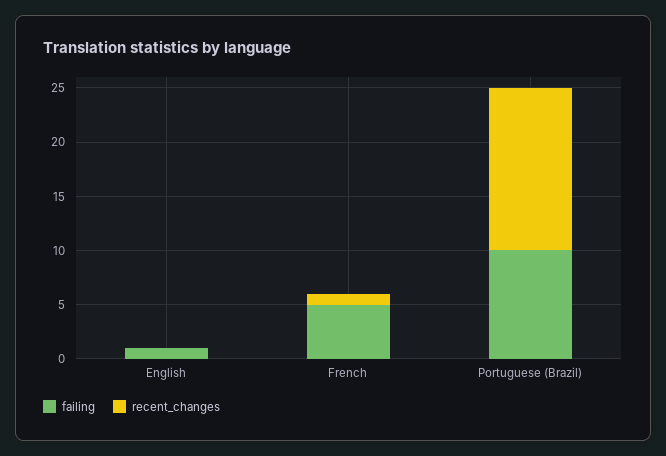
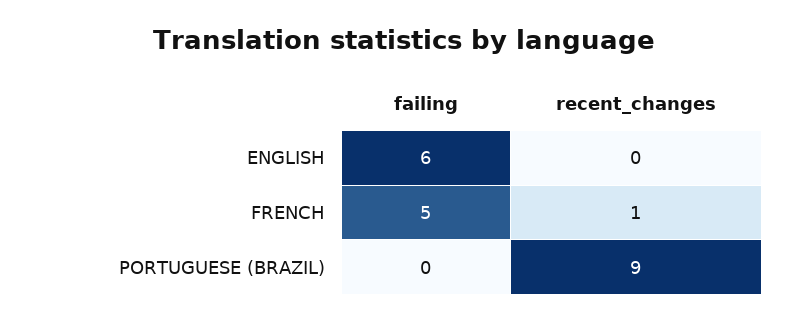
  {
    "failing": {
-     "English": 1,
+     "English": 6,
      "French": 5,
-     "Portuguese (Brazil)": 10
+     "Portuguese (Brazil)": 0
    },
    "recent_changes": {
      "English": 0,
      "French": 1,
-     "Portuguese (Brazil)": 15
+     "Portuguese (Brazil)": 9
    }
  }

